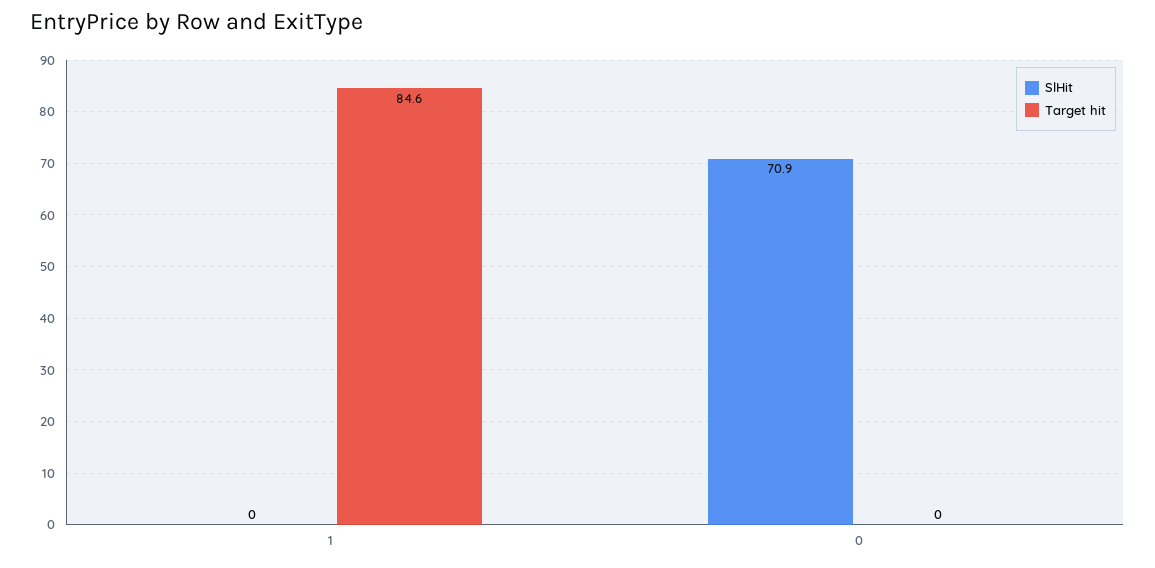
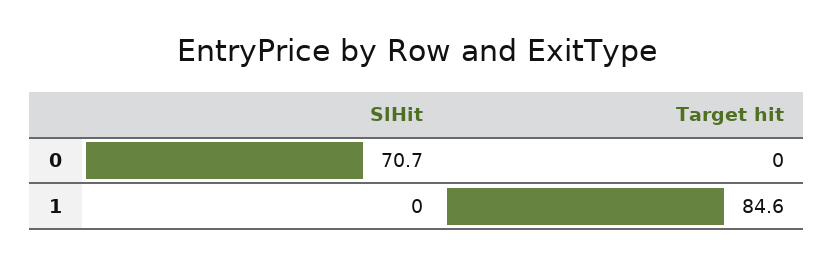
  {
    "SlHit": {
      "1": 0,
-     "0": 70.9
+     "0": 70.7
    },
    "Target hit": {
      "1": 84.6,
      "0": 0
    }
  }

